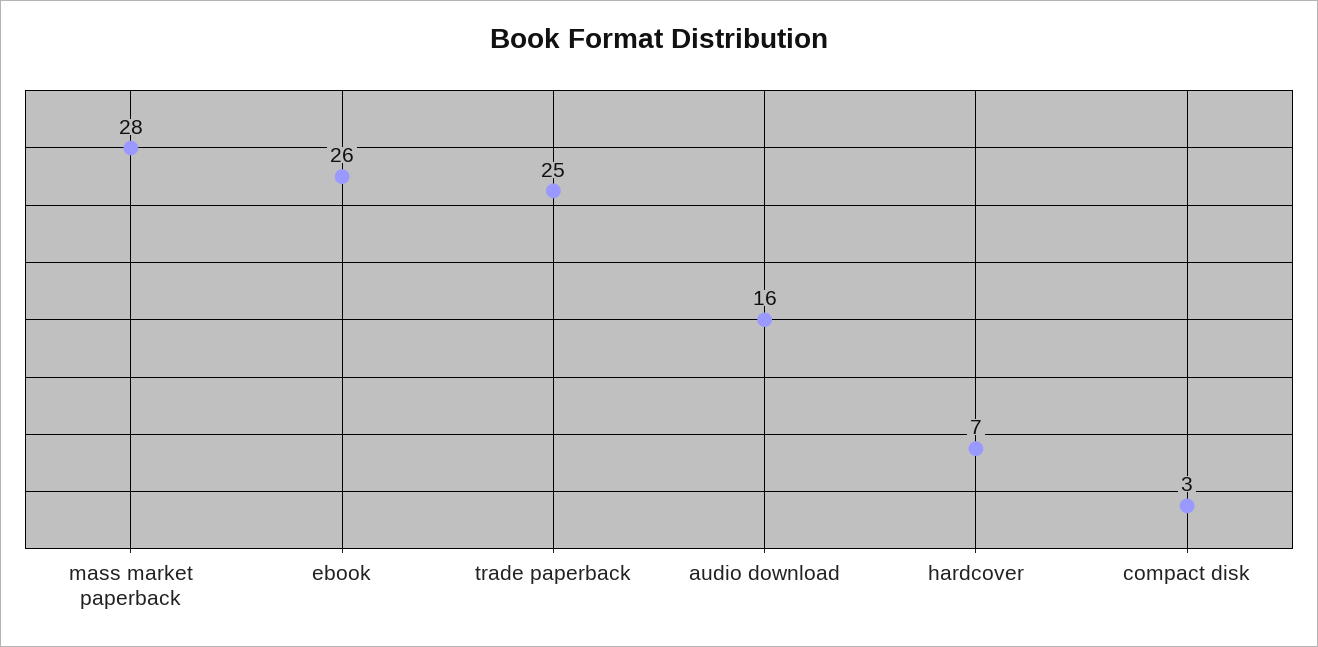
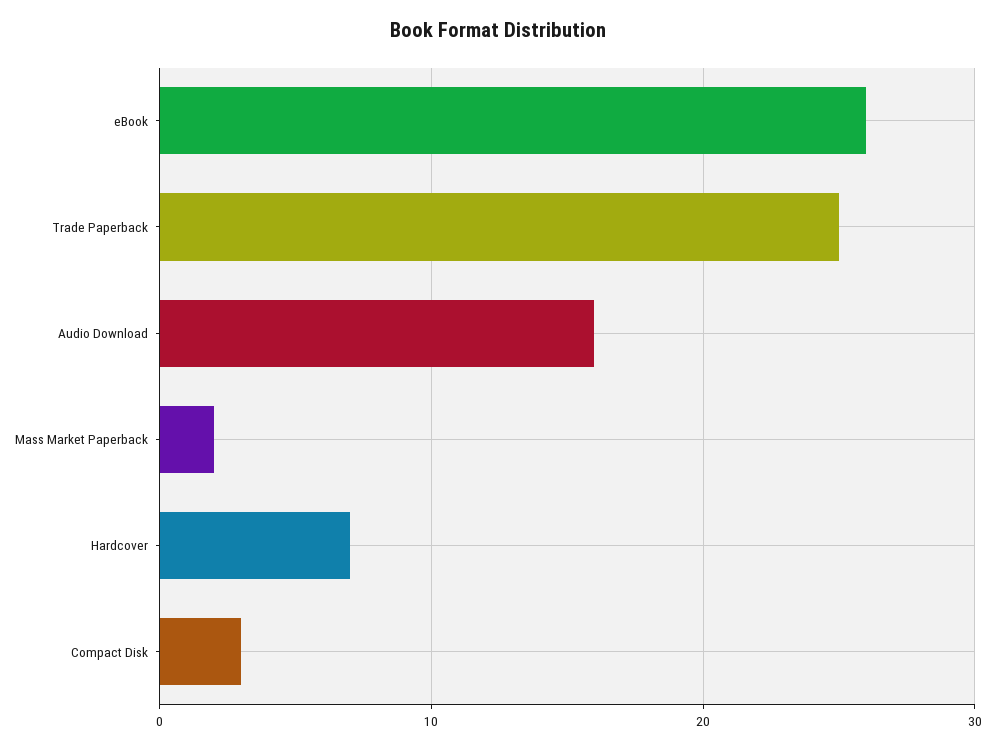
  {
-   "mass market paperback": 28,
+   "mass market paperback": 2,
    "ebook": 26,
    "trade paperback": 25,
    "audio download": 16,
    "hardcover": 7,
    "compact disk": 3
  }

